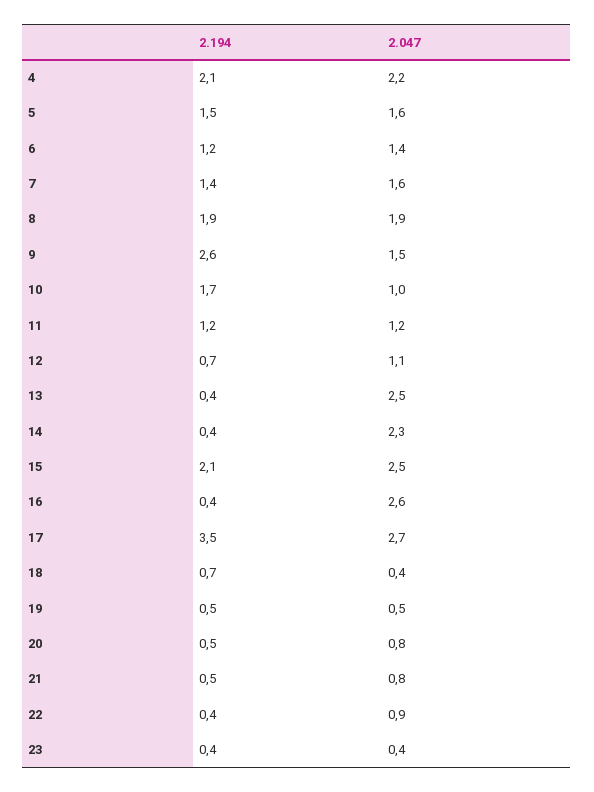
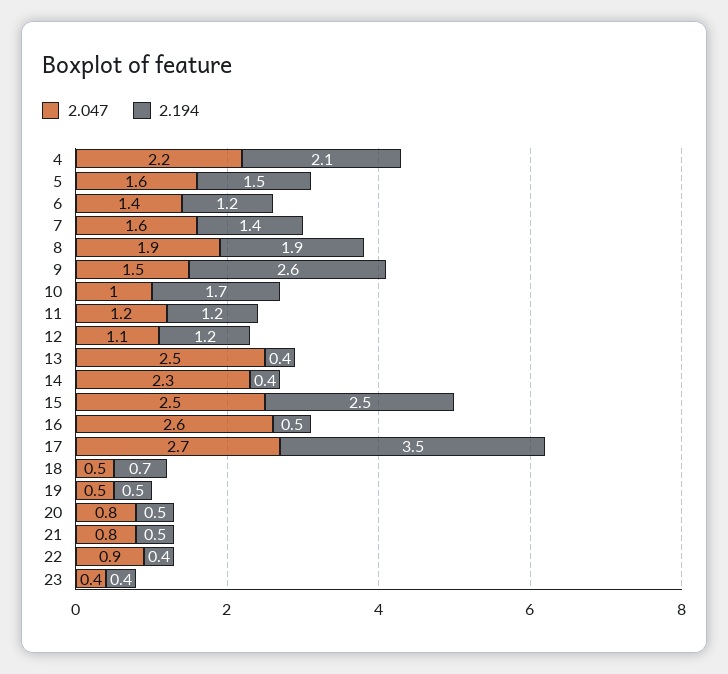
  {
    "2.194": {
      "4": 2.1,
      "5": 1.5,
      "6": 1.2,
      "7": 1.4,
      "8": 1.9,
      "9": 2.6,
      "10": 1.7,
      "11": 1.2,
-     "12": 0.7,
+     "12": 1.2,
      "13": 0.4,
      "14": 0.4,
-     "15": 2.1,
+     "15": 2.5,
-     "16": 0.4,
+     "16": 0.5,
      "17": 3.5,
      "18": 0.7,
      "19": 0.5,
      "20": 0.5,
      "21": 0.5,
      "22": 0.4,
      "23": 0.4
    },
    "2.047": {
      "4": 2.2,
      "5": 1.6,
      "6": 1.4,
      "7": 1.6,
      "8": 1.9,
      "9": 1.5,
      "10": 1,
      "11": 1.2,
      "12": 1.1,
      "13": 2.5,
      "14": 2.3,
      "15": 2.5,
      "16": 2.6,
      "17": 2.7,
-     "18": 0.4,
+     "18": 0.5,
      "19": 0.5,
      "20": 0.8,
      "21": 0.8,
      "22": 0.9,
      "23": 0.4
    }
  }

